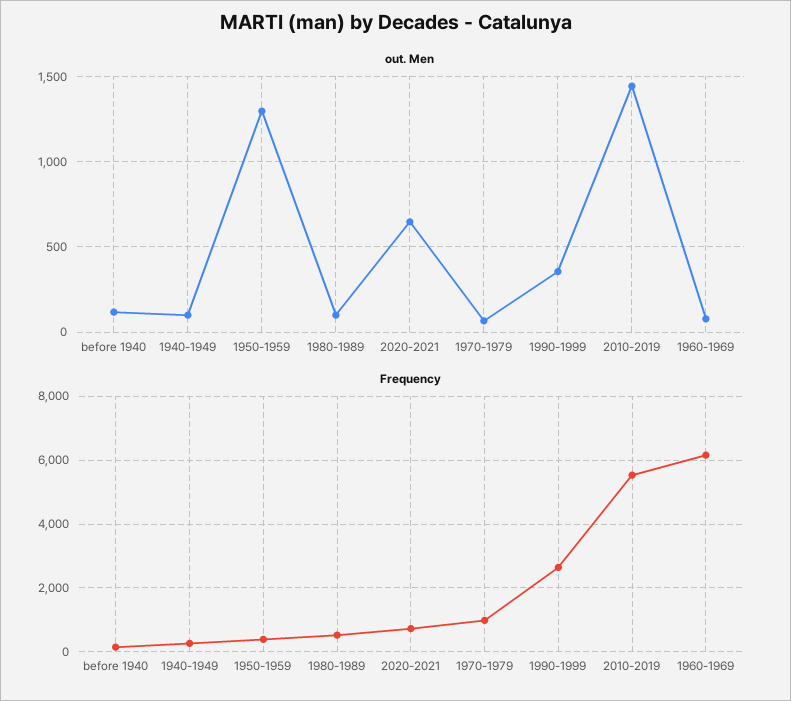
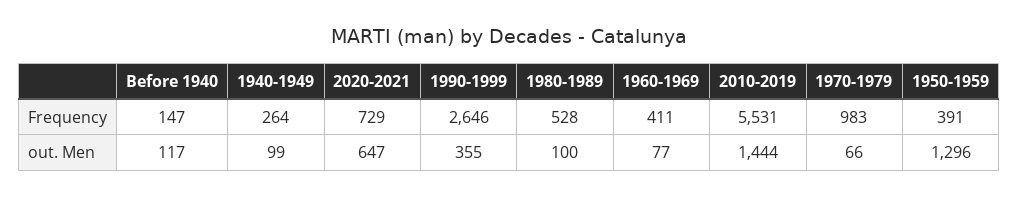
  {
    "out. Men": {
      "before 1940": 117,
      "1940-1949": 99,
      "1950-1959": 1296,
      "1980-1989": 100,
      "2020-2021": 647,
      "1970-1979": 66,
      "1990-1999": 355,
      "2010-2019": 1444,
      "1960-1969": 77
    },
    "Frequency": {
      "before 1940": 147,
      "1940-1949": 264,
      "1950-1959": 391,
      "1980-1989": 528,
      "2020-2021": 729,
      "1970-1979": 983,
      "1990-1999": 2646,
      "2010-2019": 5531,
-     "1960-1969": 6200
+     "1960-1969": 411
    }
  }

